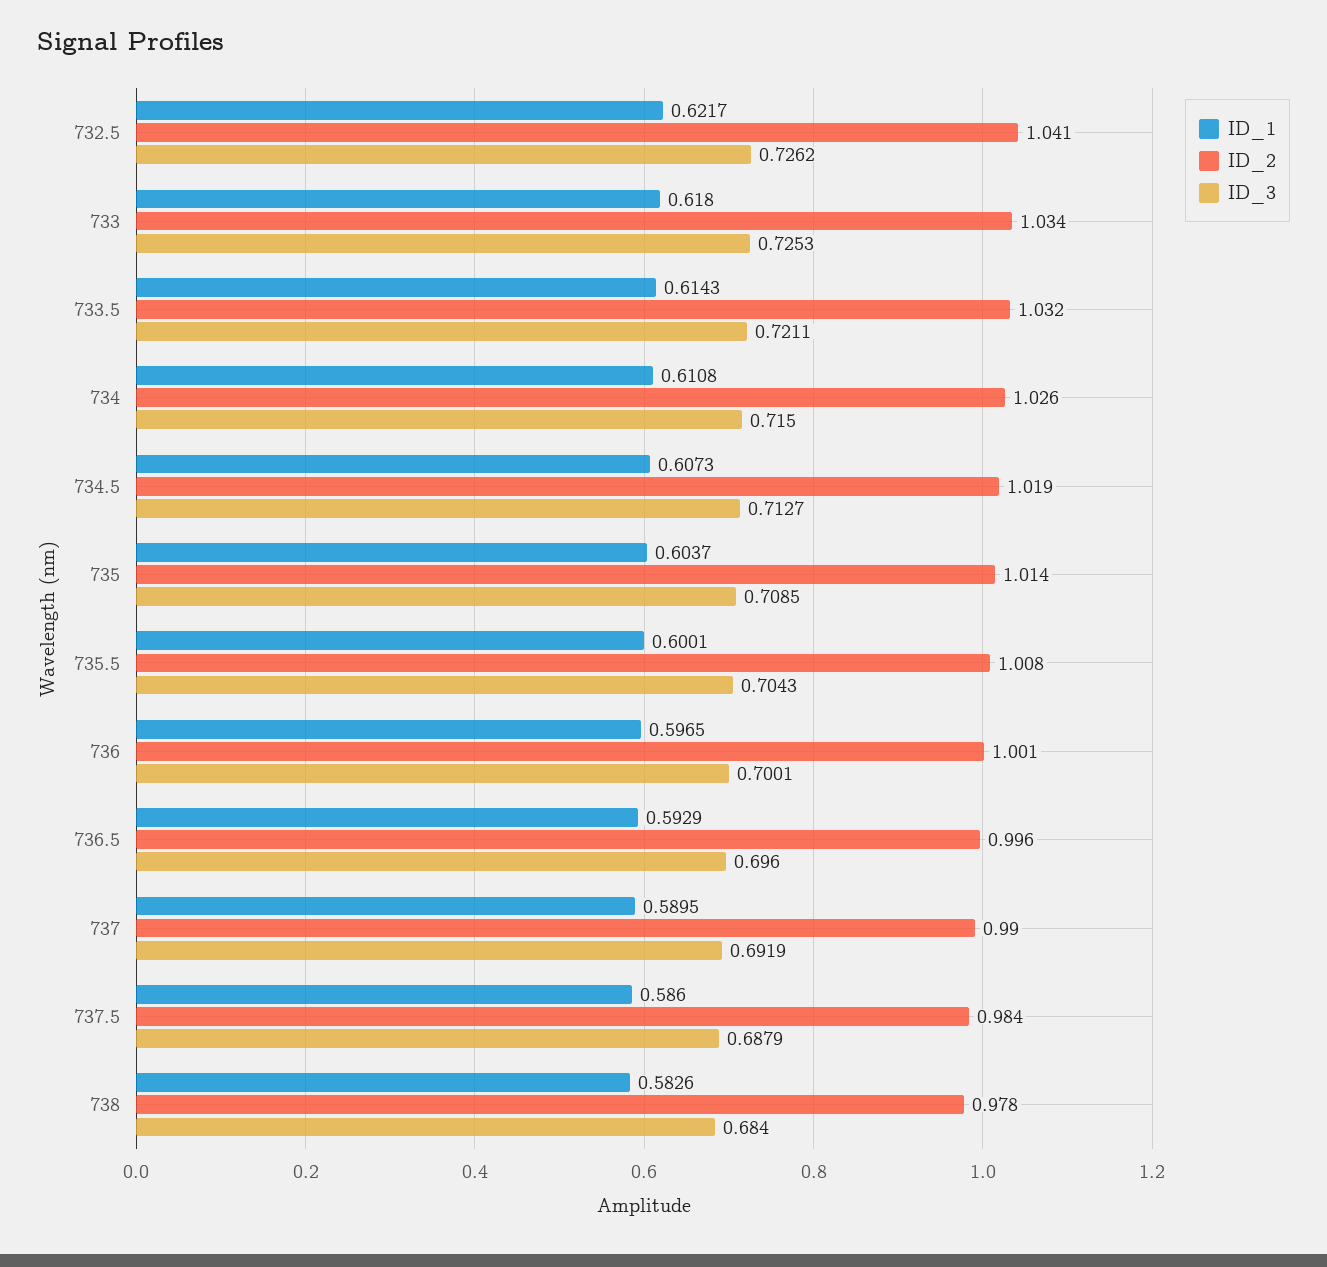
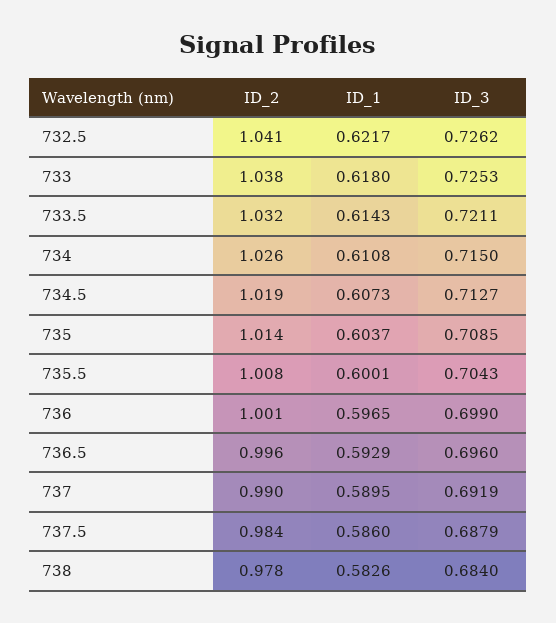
  {
    "ID_1": {
      "732.5": 0.6217,
      "733": 0.618,
      "733.5": 0.6143,
      "734": 0.6108,
      "734.5": 0.6073,
      "735": 0.6037,
      "735.5": 0.6001,
      "736": 0.5965,
      "736.5": 0.5929,
      "737": 0.5895,
      "737.5": 0.586,
      "738": 0.5826
    },
    "ID_2": {
      "732.5": 1.041,
-     "733": 1.034,
+     "733": 1.038,
      "733.5": 1.032,
      "734": 1.026,
      "734.5": 1.019,
      "735": 1.014,
      "735.5": 1.008,
      "736": 1.001,
      "736.5": 0.996,
      "737": 0.99,
      "737.5": 0.984,
      "738": 0.978
    },
    "ID_3": {
      "732.5": 0.7262,
      "733": 0.7253,
      "733.5": 0.7211,
      "734": 0.715,
      "734.5": 0.7127,
      "735": 0.7085,
      "735.5": 0.7043,
-     "736": 0.7001,
+     "736": 0.699,
      "736.5": 0.696,
      "737": 0.6919,
      "737.5": 0.6879,
      "738": 0.684
    }
  }

